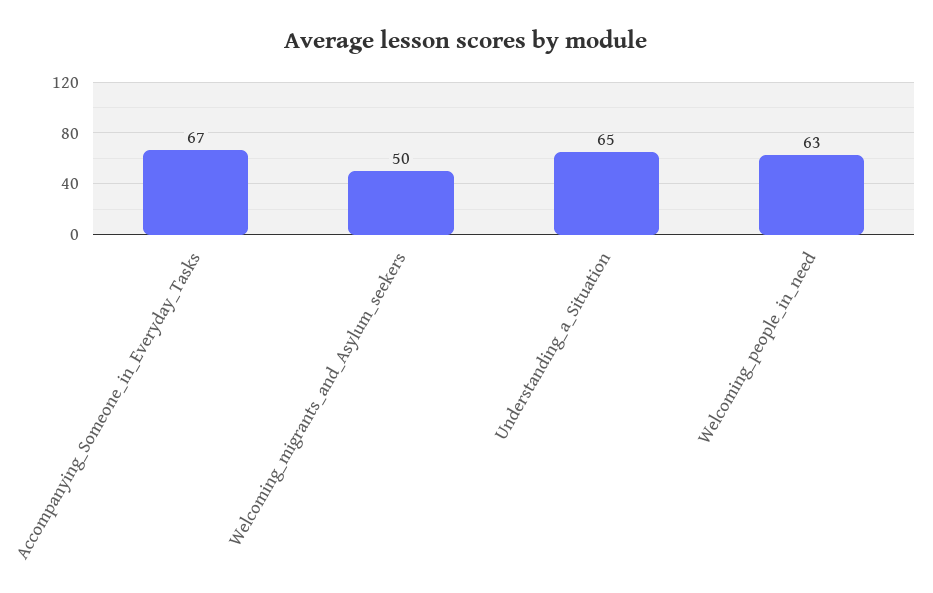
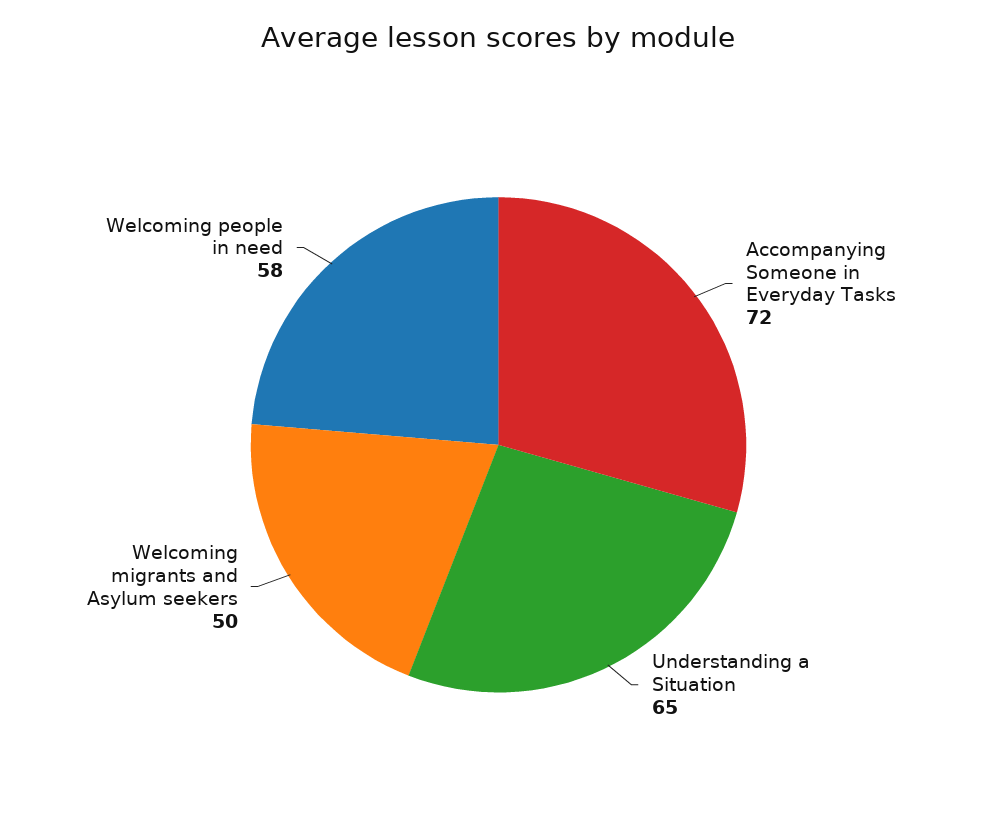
  {
-   "Accompanying_Someone_in_Everyday_Tasks": 67,
+   "Accompanying_Someone_in_Everyday_Tasks": 72,
    "Welcoming_migrants_and_Asylum_seekers": 50,
    "Understanding_a_Situation": 65,
-   "Welcoming_people_in_need": 63
+   "Welcoming_people_in_need": 58
  }

